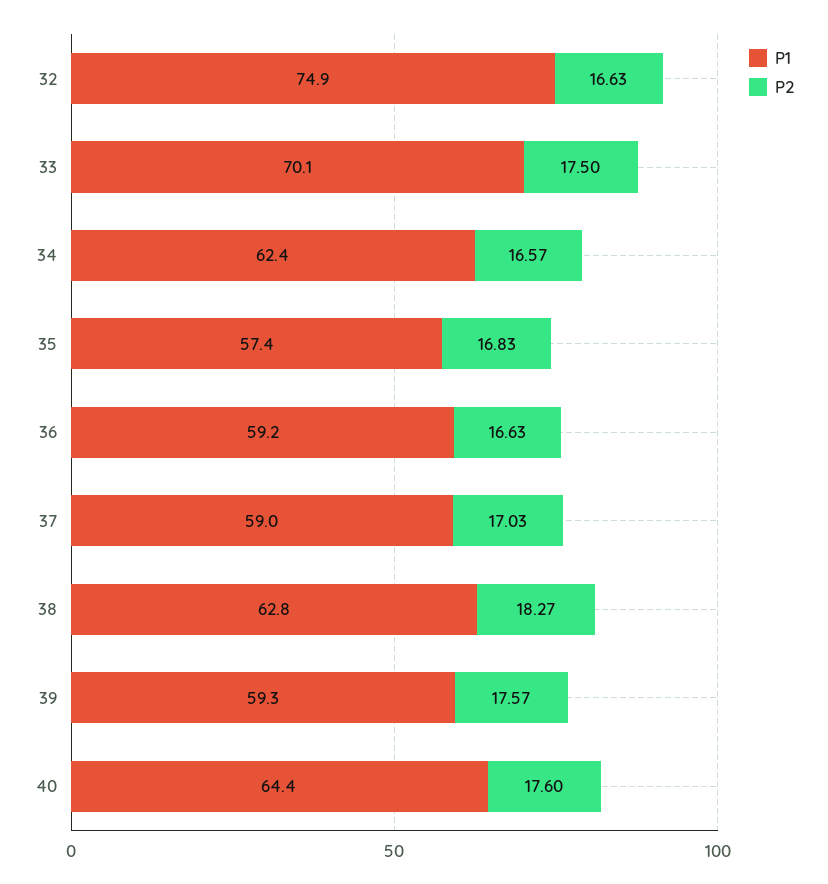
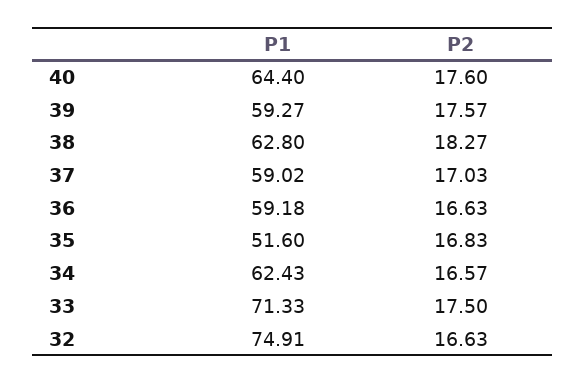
  {
    "P1": {
      "32": 74.91,
-     "33": 70.1,
+     "33": 71.33,
      "34": 62.43,
-     "35": 57.4,
+     "35": 51.6,
      "36": 59.18,
      "37": 59.02,
      "38": 62.8,
      "39": 59.27,
      "40": 64.4
    },
    "P2": {
      "32": 16.63,
      "33": 17.5,
      "34": 16.57,
      "35": 16.83,
      "36": 16.63,
      "37": 17.03,
      "38": 18.27,
      "39": 17.57,
      "40": 17.6
    }
  }

